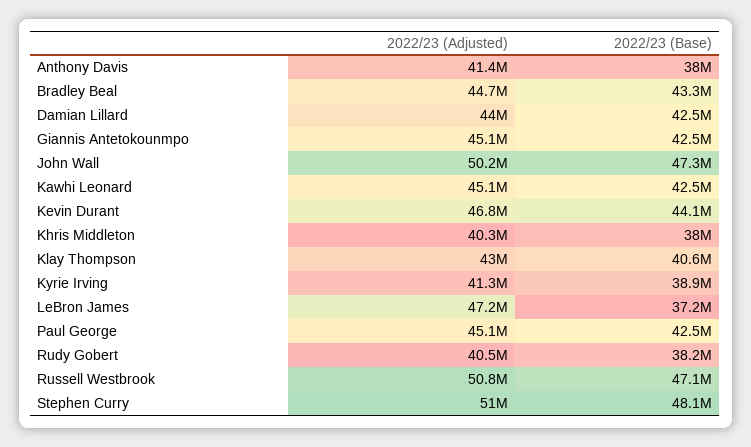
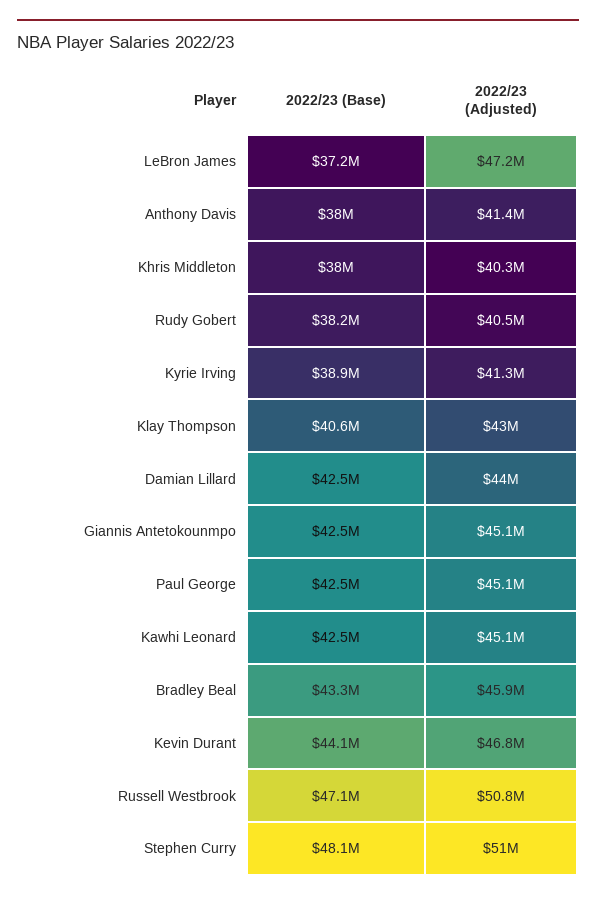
  {
    "2022/23 (Adjusted)": {
      "Anthony Davis": 41400000,
-     "Bradley Beal": 44700000,
+     "Bradley Beal": 45900000,
      "Damian Lillard": 44000000,
      "Giannis Antetokounmpo": 45100000,
-     "John Wall": 50200000,
      "Kawhi Leonard": 45100000,
      "Kevin Durant": 46800000,
      "Khris Middleton": 40300000,
      "Klay Thompson": 43000000,
      "Kyrie Irving": 41300000,
      "LeBron James": 47200000,
      "Paul George": 45100000,
      "Rudy Gobert": 40500000,
      "Russell Westbrook": 50800000,
      "Stephen Curry": 51000000
    },
    "2022/23 (Base)": {
      "Anthony Davis": 38000000,
      "Bradley Beal": 43300000,
      "Damian Lillard": 42500000,
      "Giannis Antetokounmpo": 42500000,
-     "John Wall": 47300000,
      "Kawhi Leonard": 42500000,
      "Kevin Durant": 44100000,
      "Khris Middleton": 38000000,
      "Klay Thompson": 40600000,
      "Kyrie Irving": 38900000,
      "LeBron James": 37200000,
      "Paul George": 42500000,
      "Rudy Gobert": 38200000,
      "Russell Westbrook": 47100000,
      "Stephen Curry": 48100000
    }
  }

